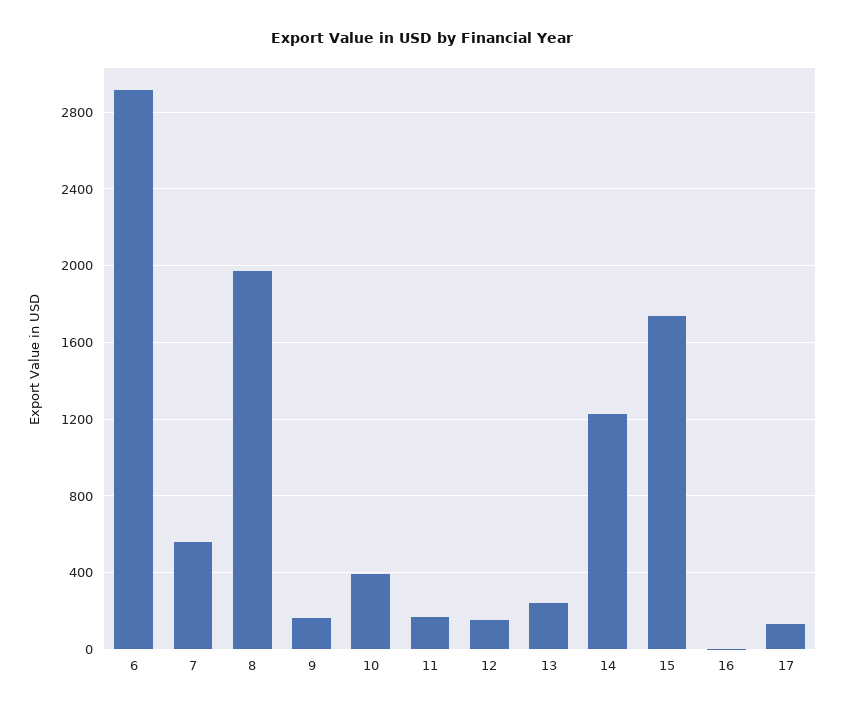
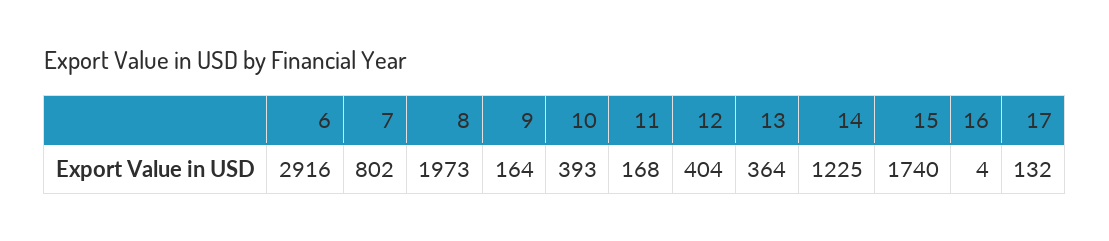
  {
    "6": 2916,
-   "7": 550,
+   "7": 802,
    "8": 1973,
    "9": 164,
    "10": 393,
    "11": 168,
-   "12": 150,
+   "12": 404,
-   "13": 250,
+   "13": 364,
    "14": 1225,
    "15": 1740,
    "16": 4,
    "17": 132
  }

